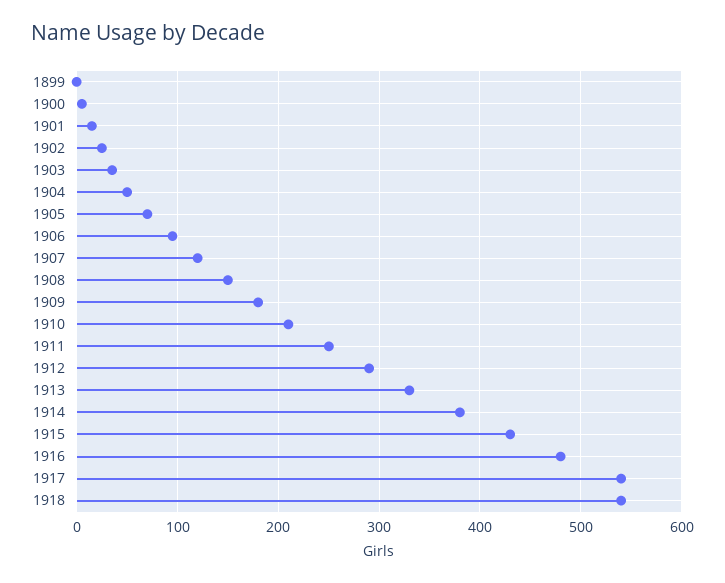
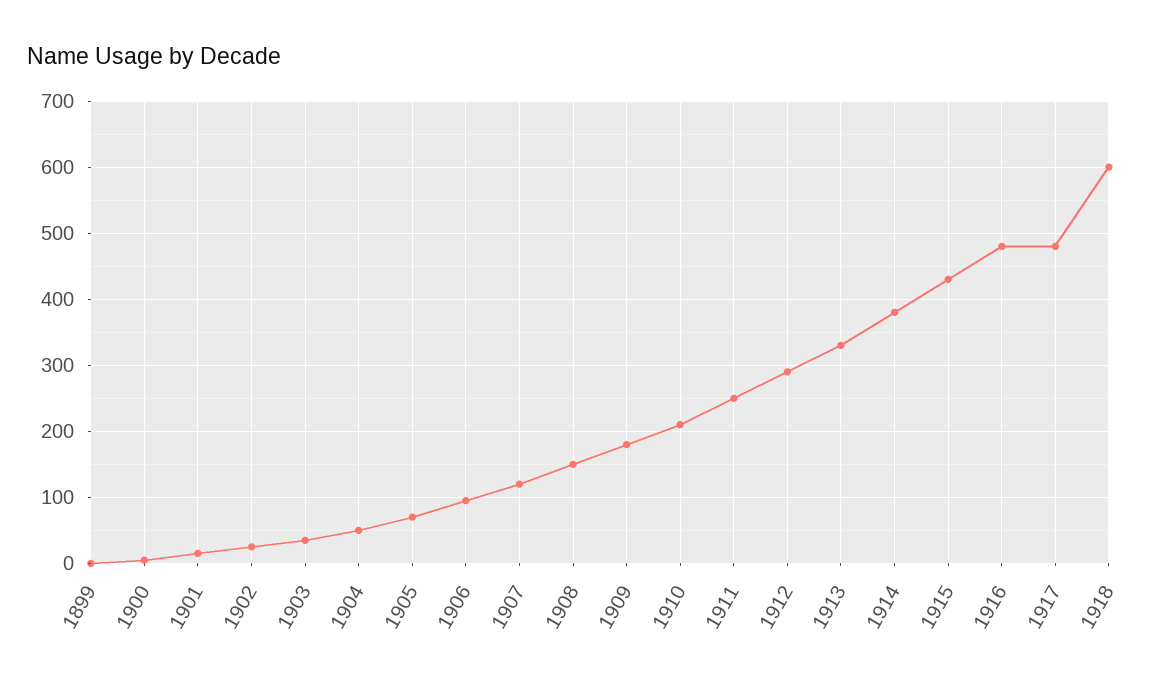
  {
    "1899": 0,
    "1900": 10,
    "1901": 20,
    "1902": 30,
    "1903": 40,
    "1904": 50,
    "1905": 70,
    "1906": 100,
    "1907": 120,
    "1908": 150,
    "1909": 180,
    "1910": 210,
    "1911": 250,
    "1912": 290,
    "1913": 330,
    "1914": 380,
    "1915": 430,
    "1916": 480,
-   "1917": 540,
+   "1917": 480,
-   "1918": 540
+   "1918": 600
  }

